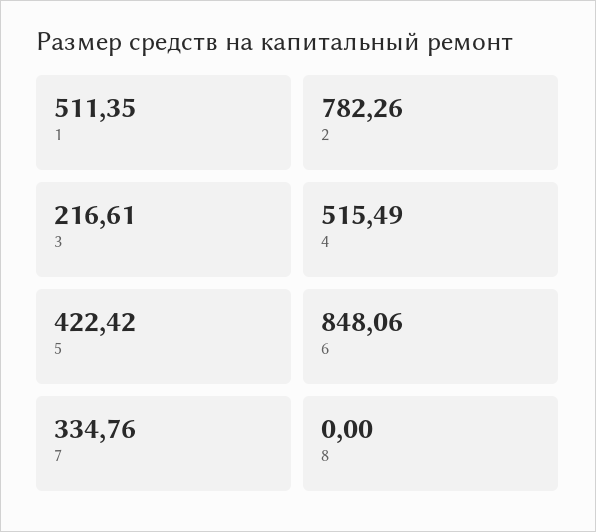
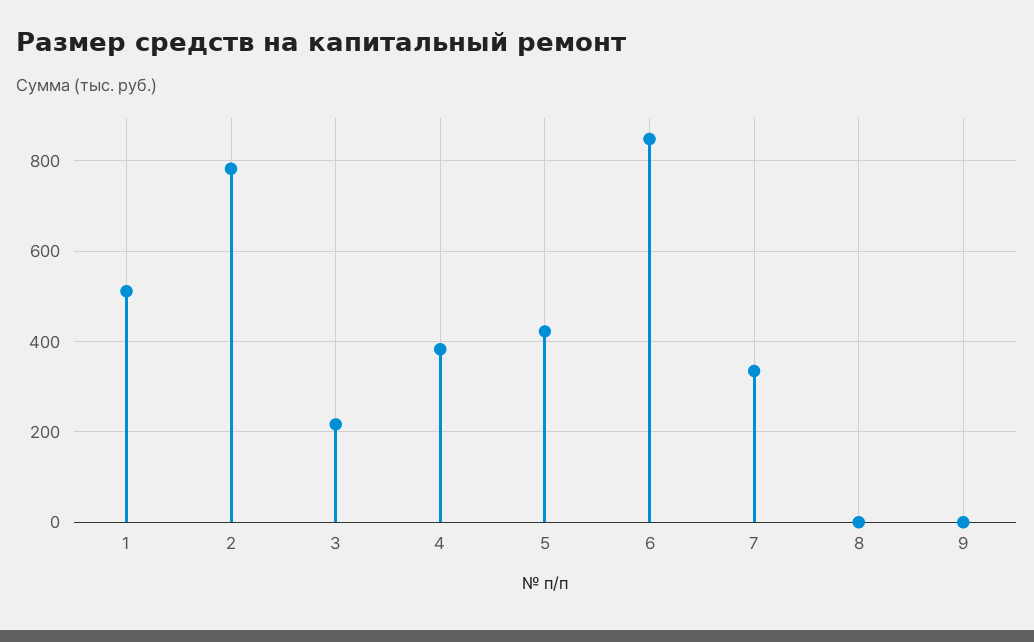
  {
    "1": 511.35,
    "2": 782.26,
    "3": 216.61,
-   "4": 515.49,
+   "4": 380,
    "5": 422.42,
    "6": 848.06,
    "7": 334.76,
-   "8": 0
+   "8": 0,
+   "9": 0
  }

